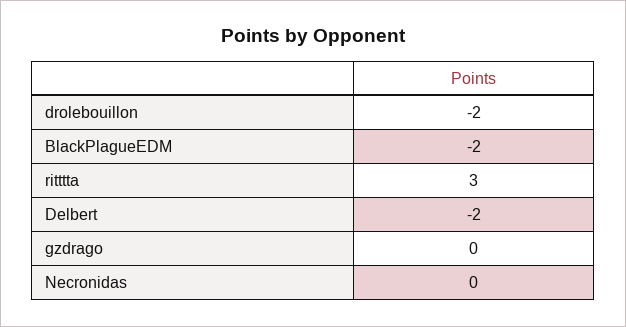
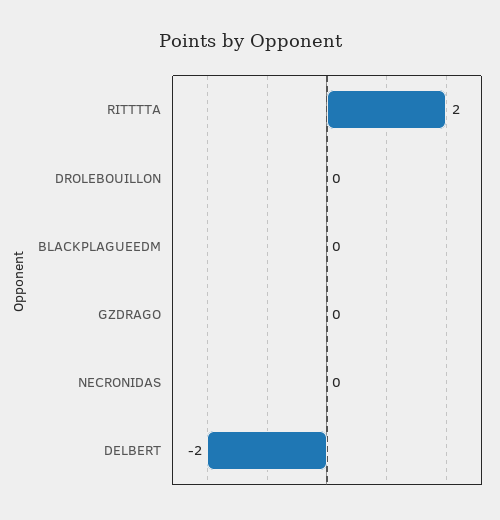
  {
-   "drolebouillon": -2,
+   "drolebouillon": 0,
-   "BlackPlagueEDM": -2,
+   "BlackPlagueEDM": 0,
-   "ritttta": 3,
+   "ritttta": 2,
    "Delbert": -2,
    "gzdrago": 0,
    "Necronidas": 0
  }

